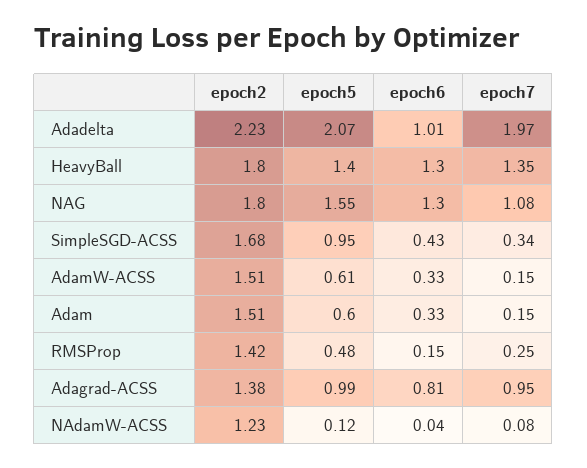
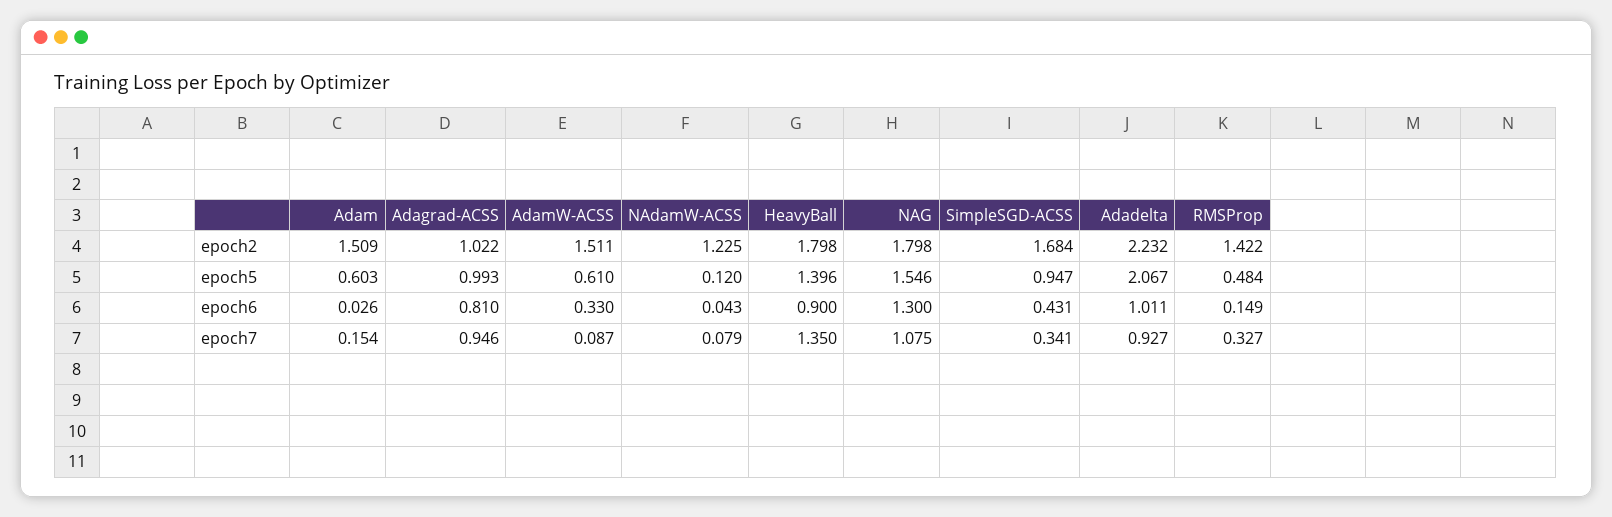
  {
    "epoch2": {
      "Adadelta": 2.232,
      "HeavyBall": 1.798,
      "NAG": 1.798,
      "SimpleSGD-ACSS": 1.684,
      "AdamW-ACSS": 1.511,
      "Adam": 1.509,
      "RMSProp": 1.422,
-     "Adagrad-ACSS": 1.38,
+     "Adagrad-ACSS": 1.022,
      "NAdamW-ACSS": 1.225
    },
    "epoch5": {
      "Adadelta": 2.067,
      "HeavyBall": 1.396,
      "NAG": 1.546,
      "SimpleSGD-ACSS": 0.947,
      "AdamW-ACSS": 0.61,
      "Adam": 0.603,
      "RMSProp": 0.484,
      "Adagrad-ACSS": 0.993,
      "NAdamW-ACSS": 0.12
    },
    "epoch6": {
      "Adadelta": 1.011,
-     "HeavyBall": 1.3,
+     "HeavyBall": 0.9,
      "NAG": 1.3,
      "SimpleSGD-ACSS": 0.431,
      "AdamW-ACSS": 0.33,
-     "Adam": 0.33,
+     "Adam": 0.026,
      "RMSProp": 0.149,
      "Adagrad-ACSS": 0.81,
      "NAdamW-ACSS": 0.043
    },
    "epoch7": {
-     "Adadelta": 1.97,
+     "Adadelta": 0.927,
      "HeavyBall": 1.35,
      "NAG": 1.075,
      "SimpleSGD-ACSS": 0.341,
-     "AdamW-ACSS": 0.15,
+     "AdamW-ACSS": 0.087,
      "Adam": 0.154,
-     "RMSProp": 0.25,
+     "RMSProp": 0.327,
      "Adagrad-ACSS": 0.946,
      "NAdamW-ACSS": 0.079
    }
  }

